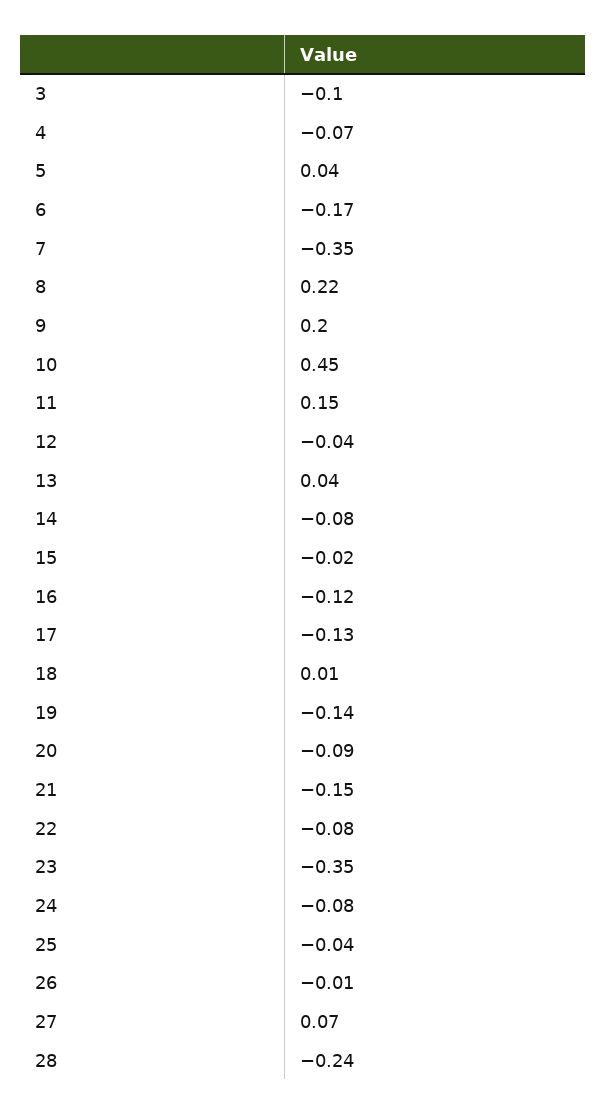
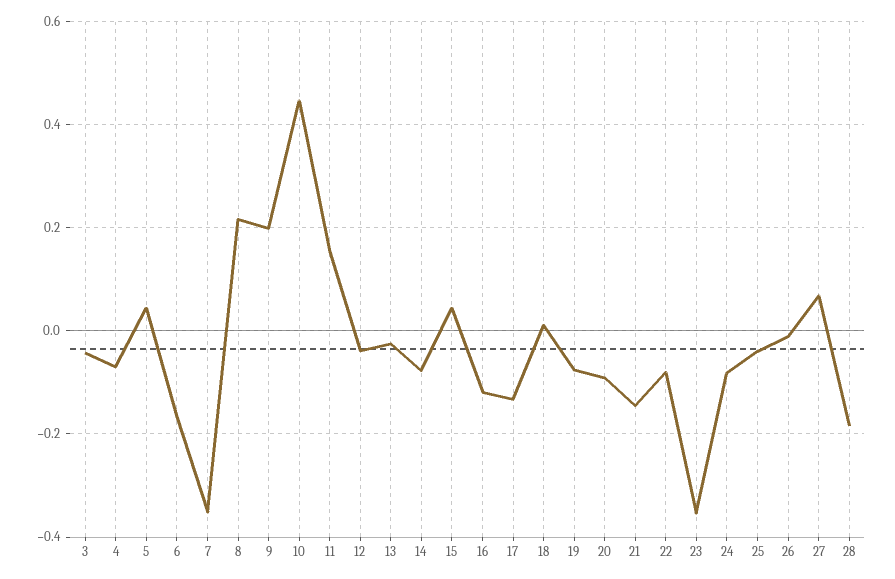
  {
-   "3": -0.1,
+   "3": -0.04,
    "4": -0.07,
    "5": 0.04,
    "6": -0.17,
    "7": -0.35,
    "8": 0.22,
    "9": 0.2,
    "10": 0.45,
    "11": 0.15,
    "12": -0.04,
-   "13": 0.04,
+   "13": -0.02,
    "14": -0.08,
-   "15": -0.02,
+   "15": 0.04,
    "16": -0.12,
    "17": -0.13,
    "18": 0.01,
-   "19": -0.14,
+   "19": -0.08,
    "20": -0.09,
    "21": -0.15,
    "22": -0.08,
    "23": -0.35,
    "24": -0.08,
    "25": -0.04,
    "26": -0.01,
    "27": 0.07,
-   "28": -0.24
+   "28": -0.18
  }

